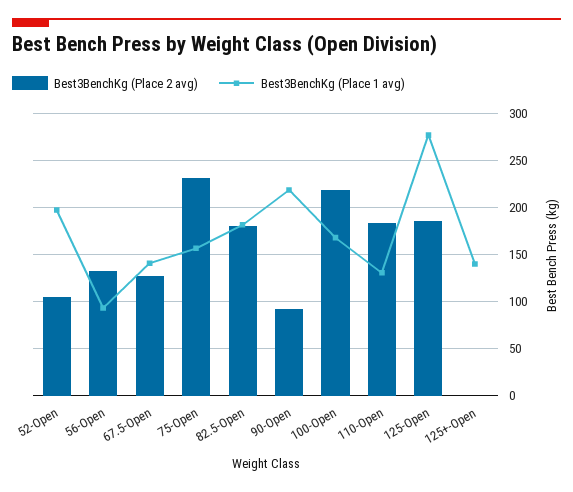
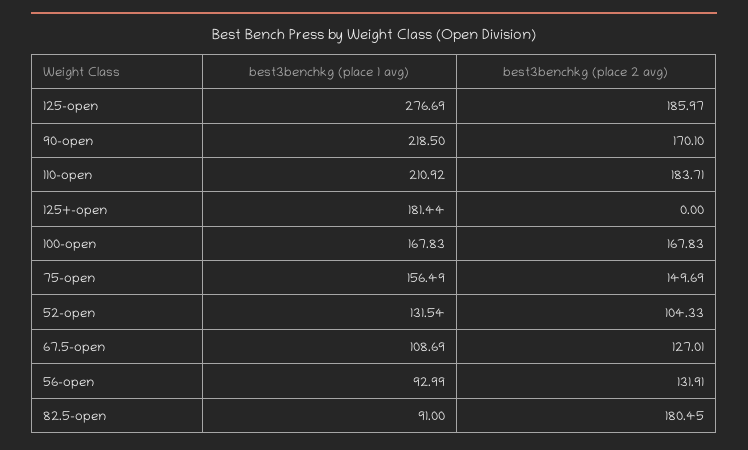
  {
    "Best3BenchKg (Place 2 avg)": {
      "52-Open": 104.33,
      "56-Open": 131.91,
      "67.5-Open": 127.01,
-     "75-Open": 230,
+     "75-Open": 149.69,
      "82.5-Open": 180.45,
-     "90-Open": 90,
+     "90-Open": 170.1,
-     "100-Open": 220,
+     "100-Open": 167.83,
      "110-Open": 183.71,
      "125-Open": 185.97,
      "125+-Open": 0
    },
    "Best3BenchKg (Place 1 avg)": {
-     "52-Open": 200,
+     "52-Open": 131.54,
      "56-Open": 92.99,
-     "67.5-Open": 140,
+     "67.5-Open": 108.69,
      "75-Open": 156.49,
-     "82.5-Open": 180,
+     "82.5-Open": 91,
      "90-Open": 218.5,
      "100-Open": 167.83,
-     "110-Open": 130,
+     "110-Open": 210.92,
      "125-Open": 276.69,
-     "125+-Open": 140
+     "125+-Open": 181.44
    }
  }

